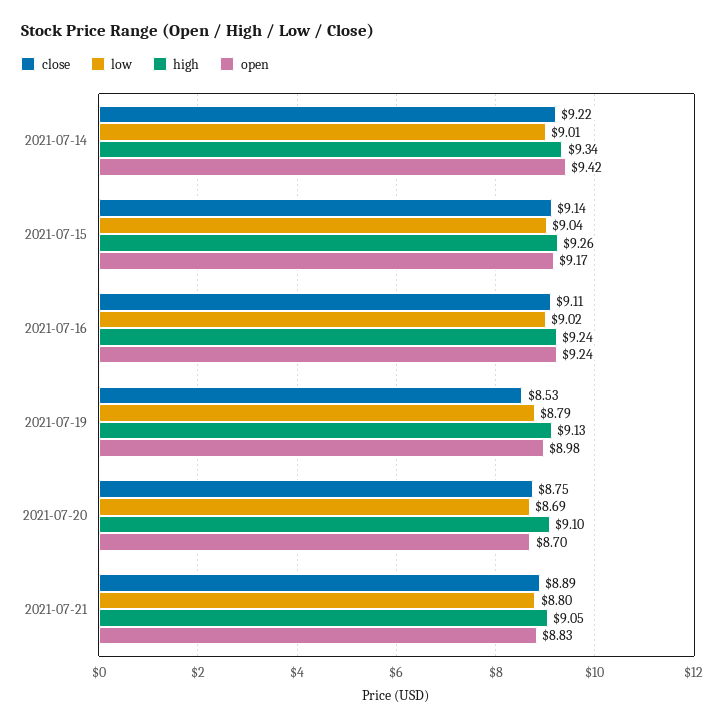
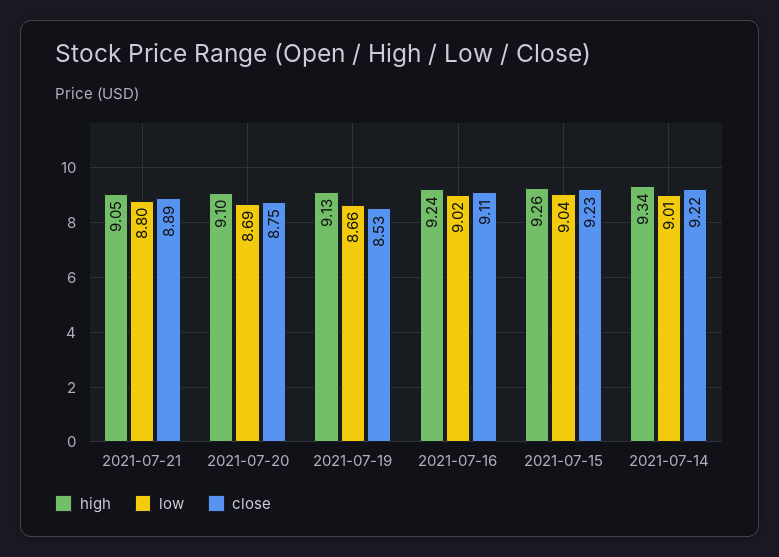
  {
    "close": {
      "2021-07-14": 9.22,
-     "2021-07-15": 9.14,
+     "2021-07-15": 9.23,
      "2021-07-16": 9.11,
      "2021-07-19": 8.53,
      "2021-07-20": 8.75,
      "2021-07-21": 8.89
    },
    "low": {
      "2021-07-14": 9.01,
      "2021-07-15": 9.04,
      "2021-07-16": 9.02,
-     "2021-07-19": 8.79,
+     "2021-07-19": 8.66,
      "2021-07-20": 8.69,
      "2021-07-21": 8.8
    },
    "high": {
      "2021-07-14": 9.34,
      "2021-07-15": 9.26,
      "2021-07-16": 9.24,
      "2021-07-19": 9.13,
      "2021-07-20": 9.1,
      "2021-07-21": 9.05
-   },
+   }
-   "open": {
-     "2021-07-14": 9.42,
-     "2021-07-15": 9.17,
-     "2021-07-16": 9.24,
-     "2021-07-19": 8.98,
-     "2021-07-20": 8.7,
-     "2021-07-21": 8.83
-   }
  }

